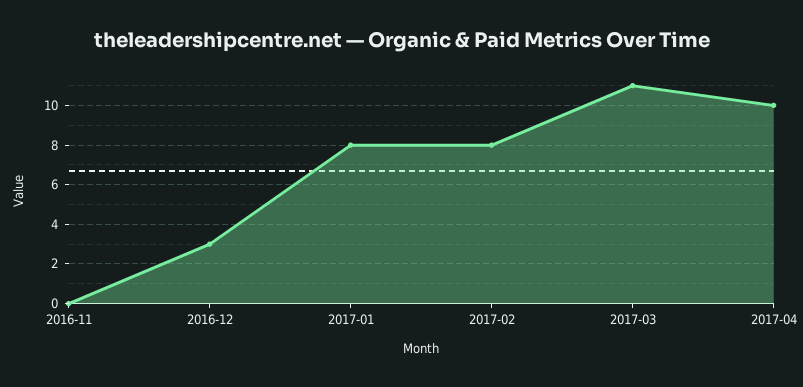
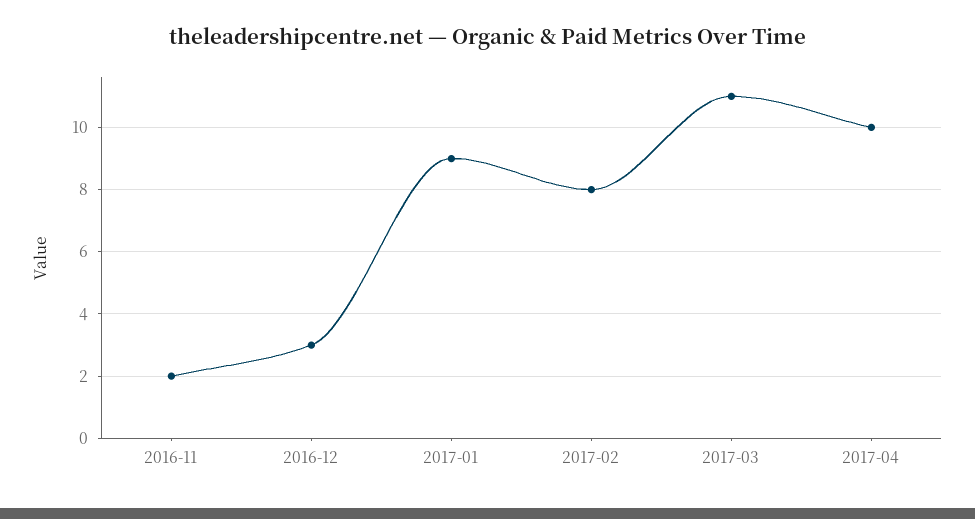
  {
-   "2016-11": 0,
+   "2016-11": 2,
    "2016-12": 3,
-   "2017-01": 8,
+   "2017-01": 9,
    "2017-02": 8,
    "2017-03": 11,
    "2017-04": 10
  }

